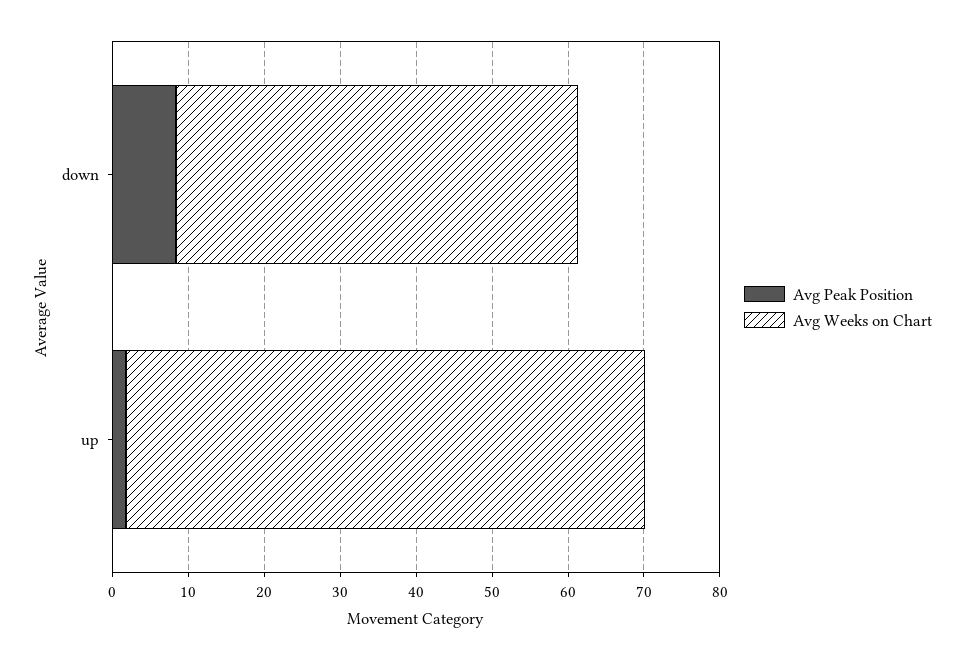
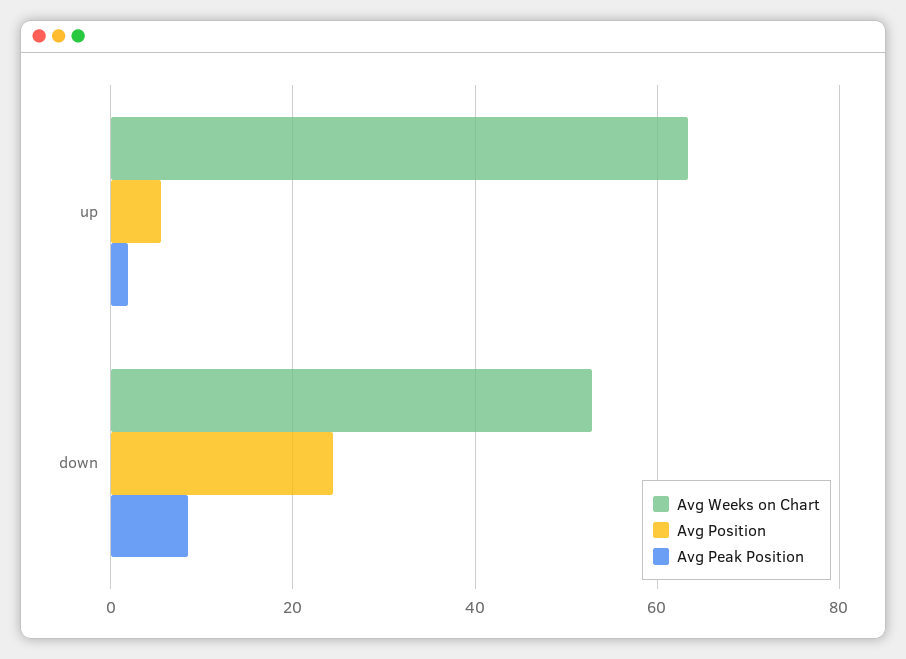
  {
    "Avg Peak Position": {
      "down": 8,
      "up": 2
    },
    "Avg Weeks on Chart": {
      "down": 52,
-     "up": 68
+     "up": 64
-   }
+   },
+   "Avg Position": {
+     "up": 6,
+     "down": 24
+   }
  }

